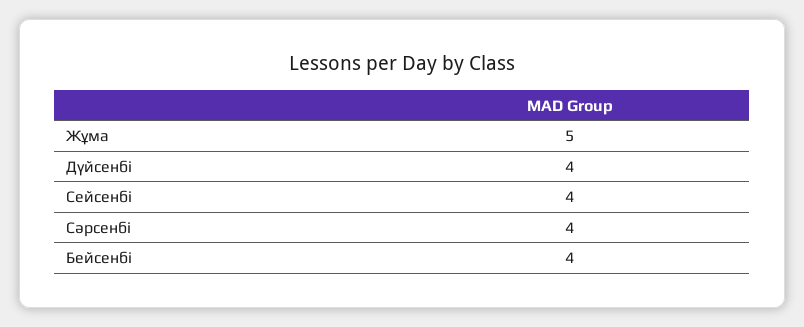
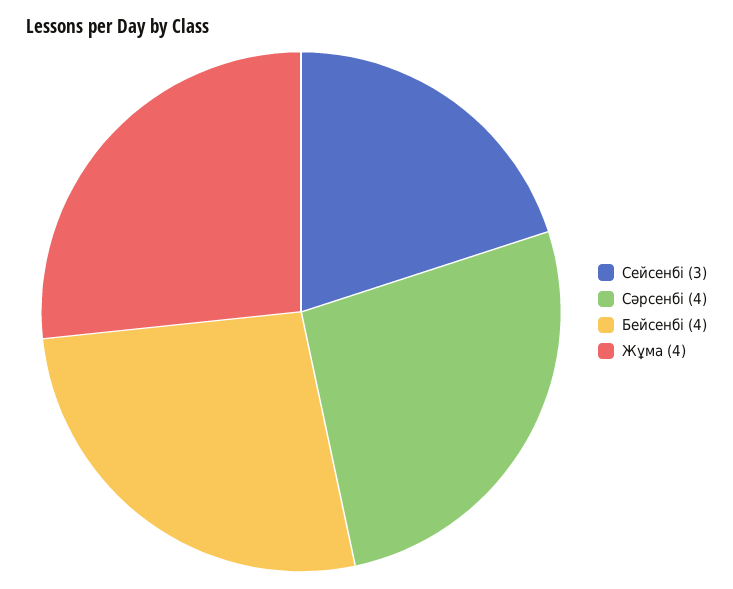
  {
-   "Жұма": 5,
+   "Жұма": 4,
-   "Дүйсенбі": 4,
-   "Сейсенбі": 4,
+   "Сейсенбі": 3,
    "Сәрсенбі": 4,
    "Бейсенбі": 4
  }

